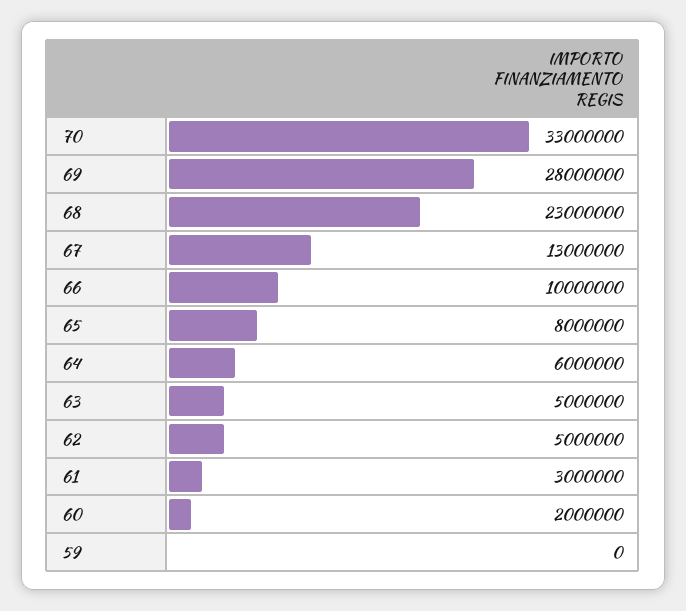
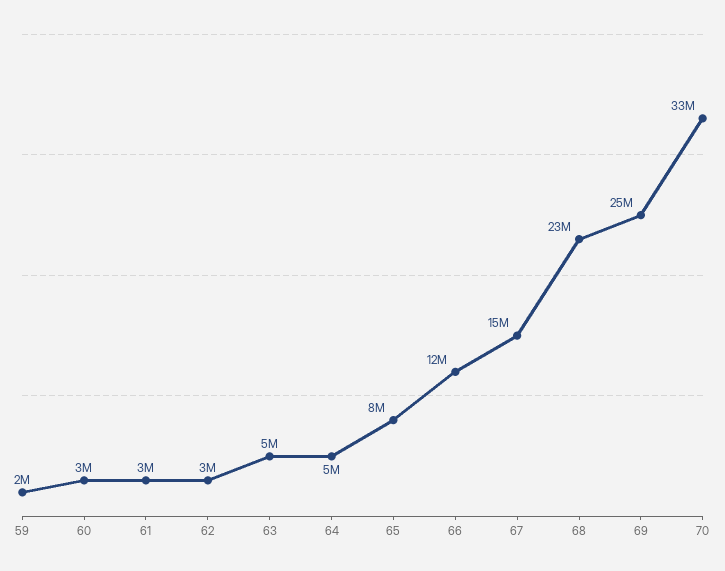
  {
    "70": 33000000,
-   "69": 28000000,
+   "69": 25000000,
    "68": 23000000,
-   "67": 13000000,
+   "67": 15000000,
-   "66": 10000000,
+   "66": 12000000,
    "65": 8000000,
-   "64": 6000000,
+   "64": 5000000,
    "63": 5000000,
-   "62": 5000000,
+   "62": 3000000,
    "61": 3000000,
-   "60": 2000000,
+   "60": 3000000,
-   "59": 0
+   "59": 2000000
  }

